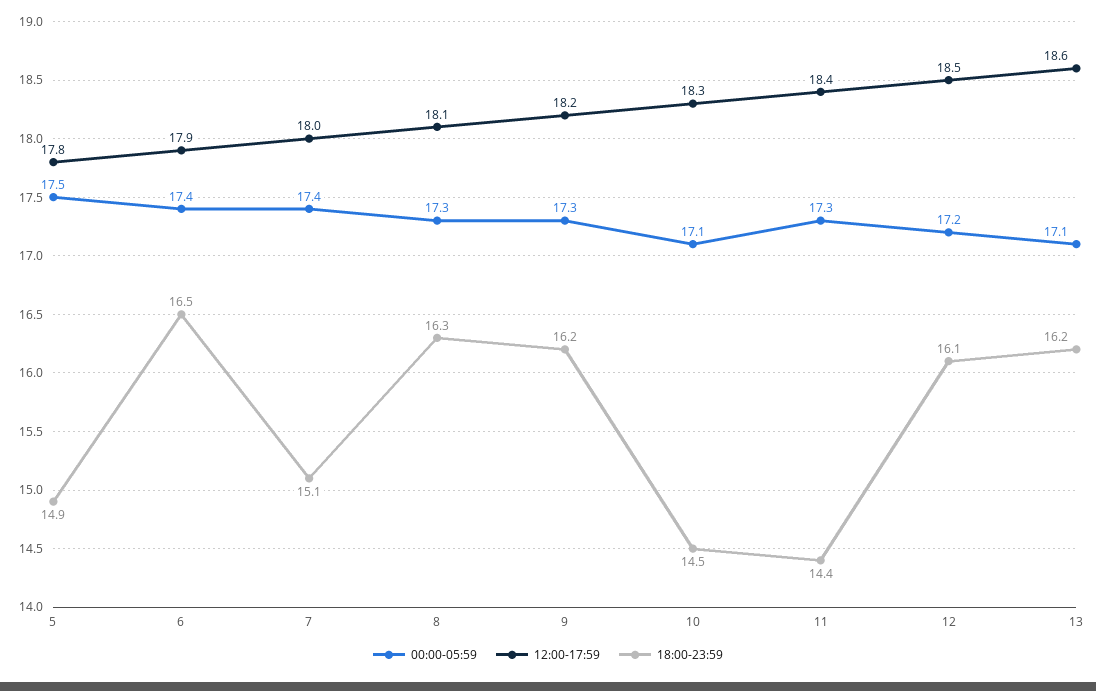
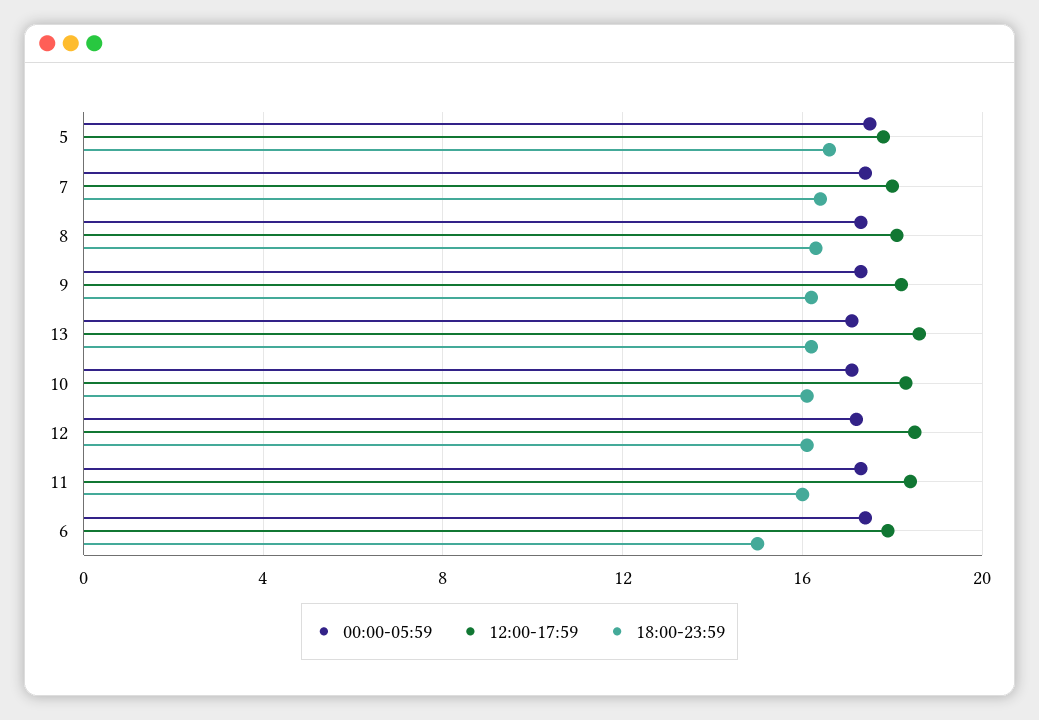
  {
    "00:00-05:59": {
      "5": 17.5,
      "6": 17.4,
      "7": 17.4,
      "8": 17.3,
      "9": 17.3,
      "10": 17.1,
      "11": 17.3,
      "12": 17.2,
      "13": 17.1
    },
    "12:00-17:59": {
      "5": 17.8,
      "6": 17.9,
      "7": 18,
      "8": 18.1,
      "9": 18.2,
      "10": 18.3,
      "11": 18.4,
      "12": 18.5,
      "13": 18.6
    },
    "18:00-23:59": {
-     "5": 14.9,
+     "5": 16.5,
-     "6": 16.5,
+     "6": 15,
-     "7": 15.1,
+     "7": 16.5,
      "8": 16.3,
      "9": 16.2,
-     "10": 14.5,
+     "10": 16,
-     "11": 14.4,
+     "11": 16,
      "12": 16.1,
      "13": 16.2
    }
  }

